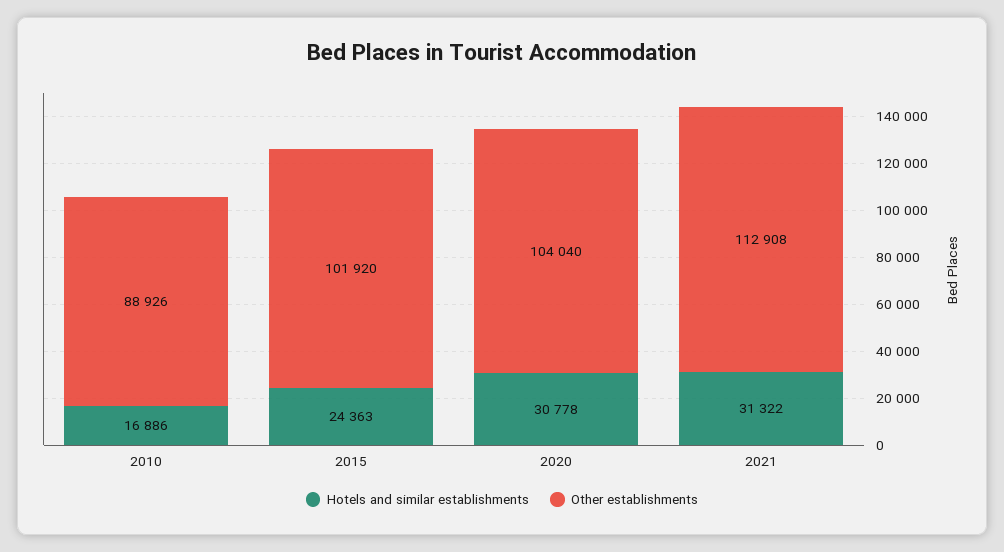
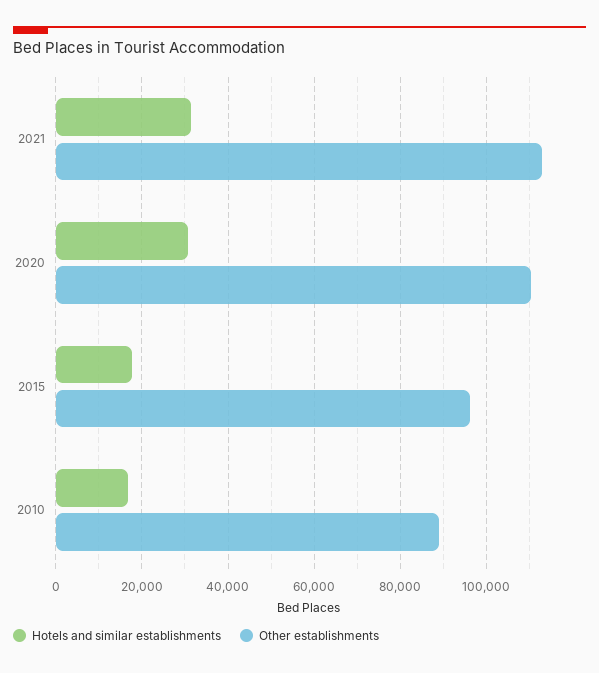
  {
    "Hotels and similar establishments": {
      "2010": 16886,
-     "2015": 24363,
+     "2015": 18000,
      "2020": 30778,
      "2021": 31322
    },
    "Other establishments": {
      "2010": 88926,
-     "2015": 101920,
+     "2015": 96000,
-     "2020": 104040,
+     "2020": 110000,
      "2021": 112908
    }
  }

